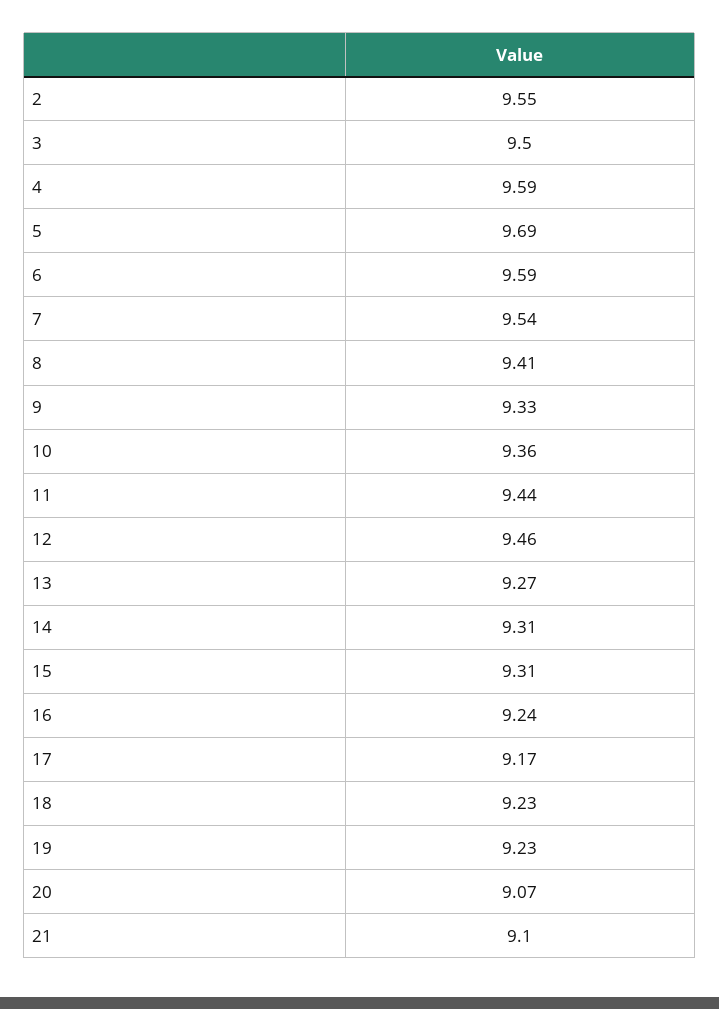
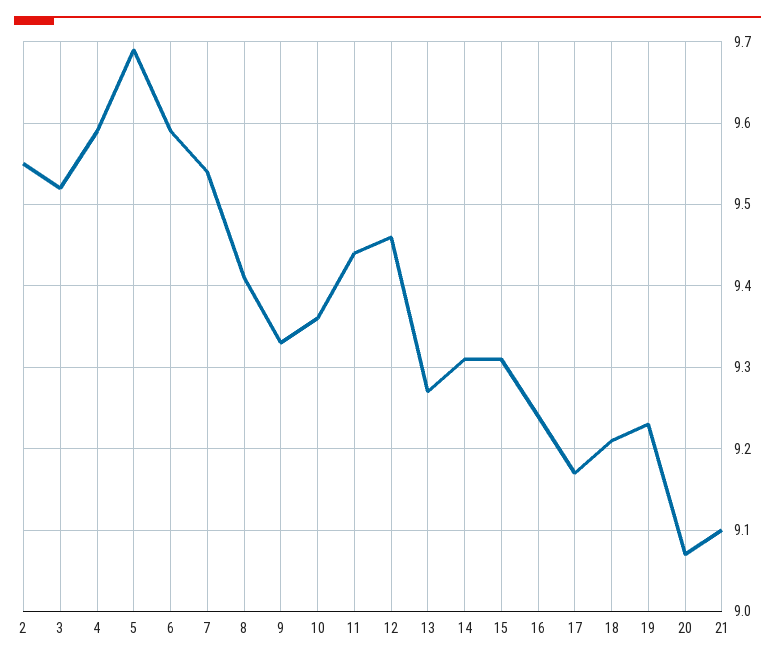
  {
    "2": 9.55,
-   "3": 9.5,
+   "3": 9.52,
    "4": 9.59,
    "5": 9.69,
    "6": 9.59,
    "7": 9.54,
    "8": 9.41,
    "9": 9.33,
    "10": 9.36,
    "11": 9.44,
    "12": 9.46,
    "13": 9.27,
    "14": 9.31,
    "15": 9.31,
    "16": 9.24,
    "17": 9.17,
-   "18": 9.23,
+   "18": 9.21,
    "19": 9.23,
    "20": 9.07,
    "21": 9.1
  }

